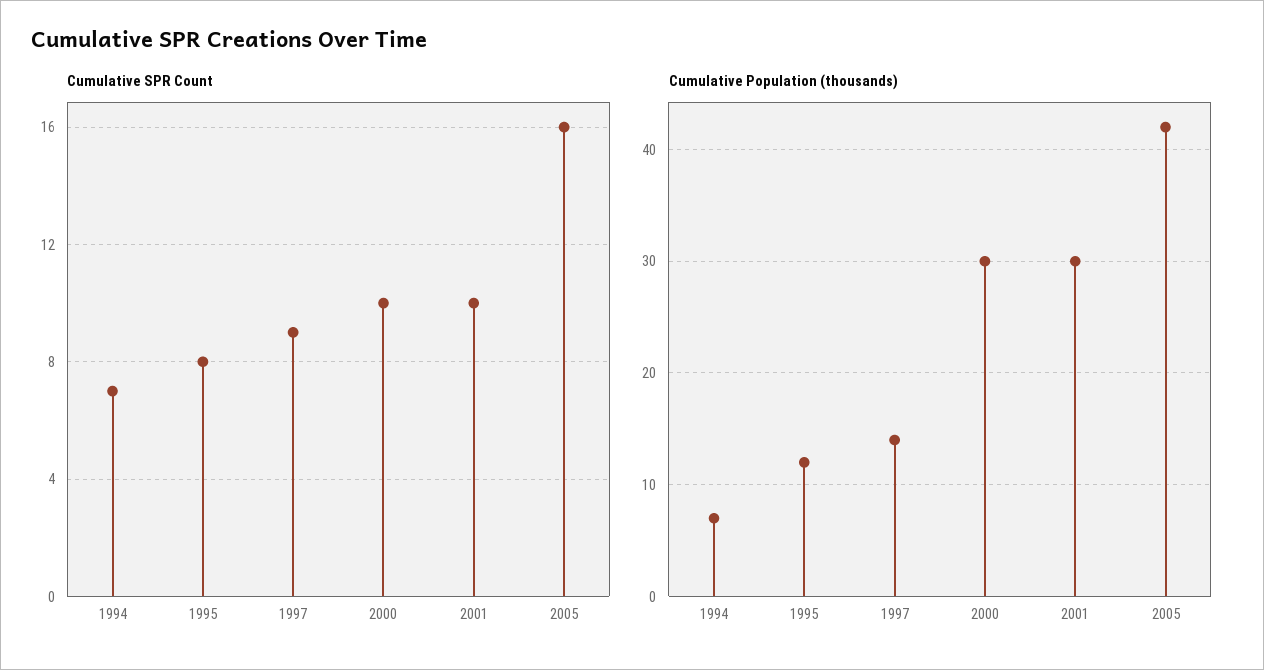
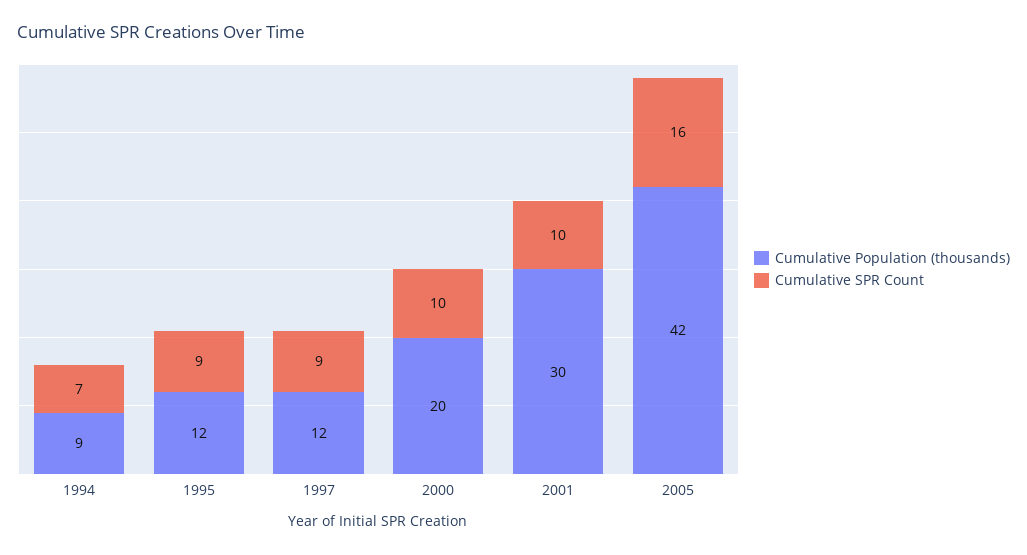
  {
    "Cumulative SPR Count": {
      "1994": 7,
-     "1995": 8,
+     "1995": 9,
      "1997": 9,
      "2000": 10,
      "2001": 10,
      "2005": 16
    },
    "Cumulative Population (thousands)": {
-     "1994": 7,
+     "1994": 9,
      "1995": 12,
-     "1997": 14,
+     "1997": 12,
-     "2000": 30,
+     "2000": 20,
      "2001": 30,
      "2005": 42
    }
  }

